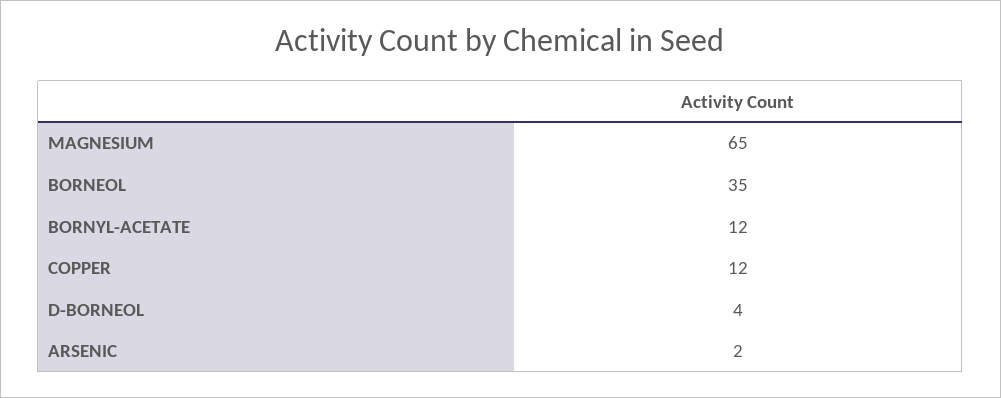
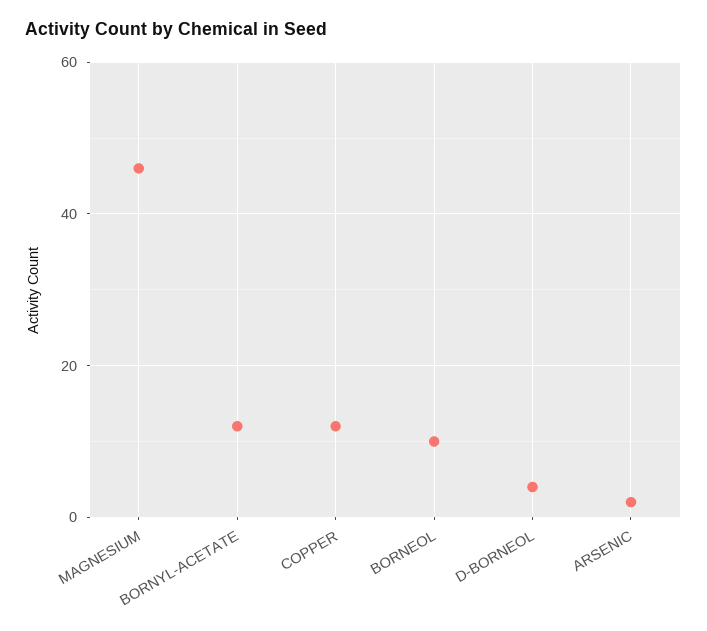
  {
-   "MAGNESIUM": 65,
+   "MAGNESIUM": 45,
-   "BORNEOL": 35,
+   "BORNEOL": 10,
    "BORNYL-ACETATE": 12,
    "COPPER": 12,
    "D-BORNEOL": 4,
    "ARSENIC": 2
  }

